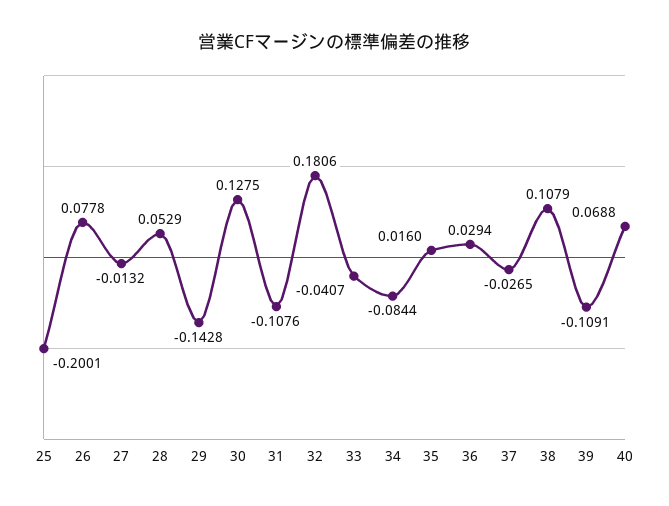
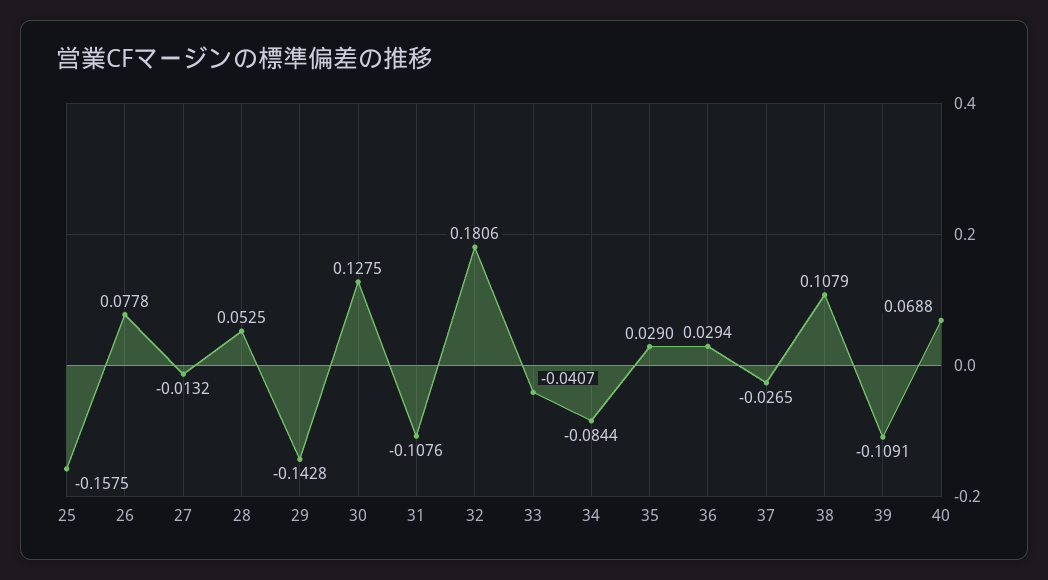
  {
-   "25": -0.2001,
+   "25": -0.1575,
    "26": 0.0778,
    "27": -0.0132,
-   "28": 0.0529,
+   "28": 0.0525,
    "29": -0.1428,
    "30": 0.1275,
    "31": -0.1076,
    "32": 0.1806,
    "33": -0.0407,
    "34": -0.0844,
-   "35": 0.016,
+   "35": 0.029,
    "36": 0.0294,
    "37": -0.0265,
    "38": 0.1079,
    "39": -0.1091,
    "40": 0.0688
  }

